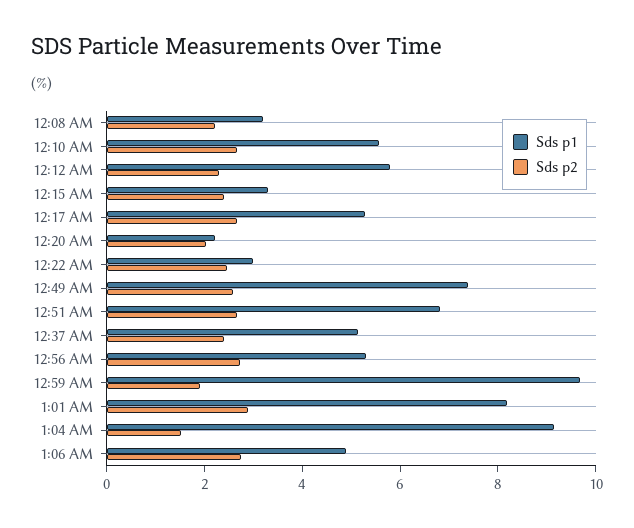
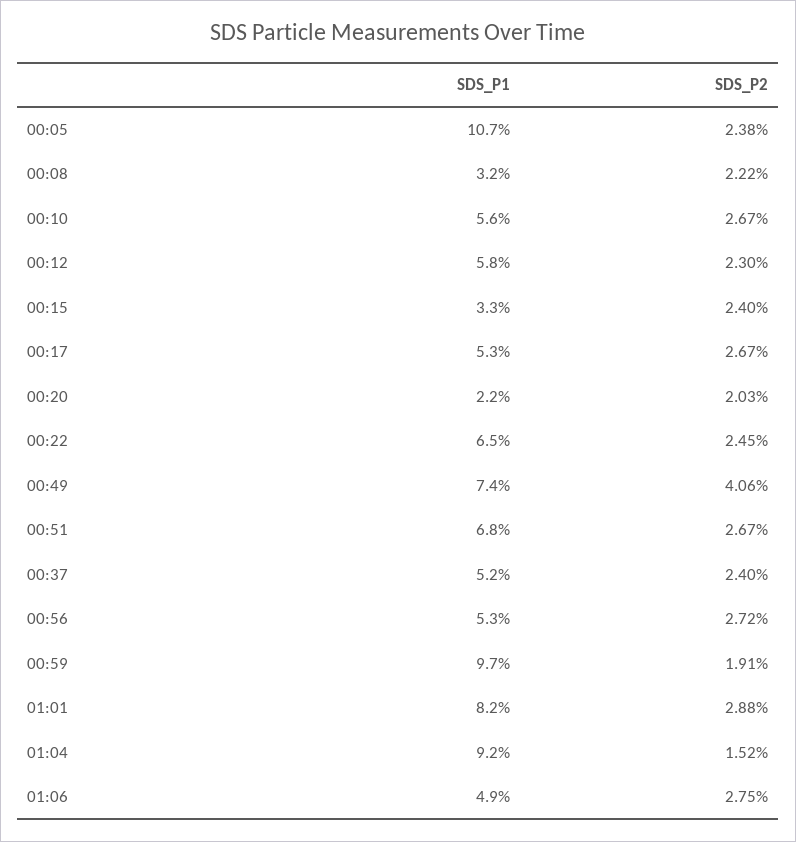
  {
    "Sds p1": {
      "12:08 AM": 3.2,
      "12:10 AM": 5.6,
      "12:12 AM": 5.8,
      "12:15 AM": 3.3,
      "12:17 AM": 5.3,
      "12:20 AM": 2.2,
-     "12:22 AM": 3,
+     "12:22 AM": 6.5,
      "12:49 AM": 7.4,
      "12:51 AM": 6.8,
      "12:37 AM": 5.2,
      "12:56 AM": 5.3,
      "12:59 AM": 9.7,
      "1:01 AM": 8.2,
      "1:04 AM": 9.2,
-     "1:06 AM": 4.9
+     "1:06 AM": 4.9,
+     "00:05": 10.7
    },
    "Sds p2": {
      "12:08 AM": 2.22,
      "12:10 AM": 2.67,
      "12:12 AM": 2.3,
      "12:15 AM": 2.4,
      "12:17 AM": 2.67,
      "12:20 AM": 2.03,
      "12:22 AM": 2.45,
-     "12:49 AM": 2.5,
+     "12:49 AM": 4.06,
      "12:51 AM": 2.67,
      "12:37 AM": 2.4,
      "12:56 AM": 2.72,
      "12:59 AM": 1.91,
      "1:01 AM": 2.88,
      "1:04 AM": 1.52,
-     "1:06 AM": 2.75
+     "1:06 AM": 2.75,
+     "00:05": 2.38
    }
  }

